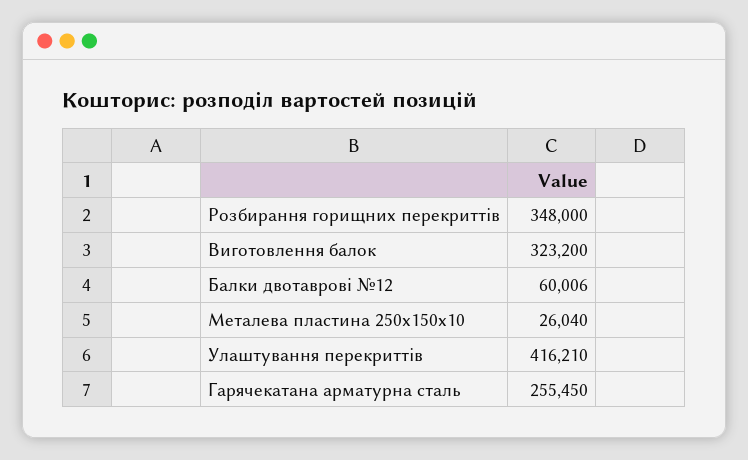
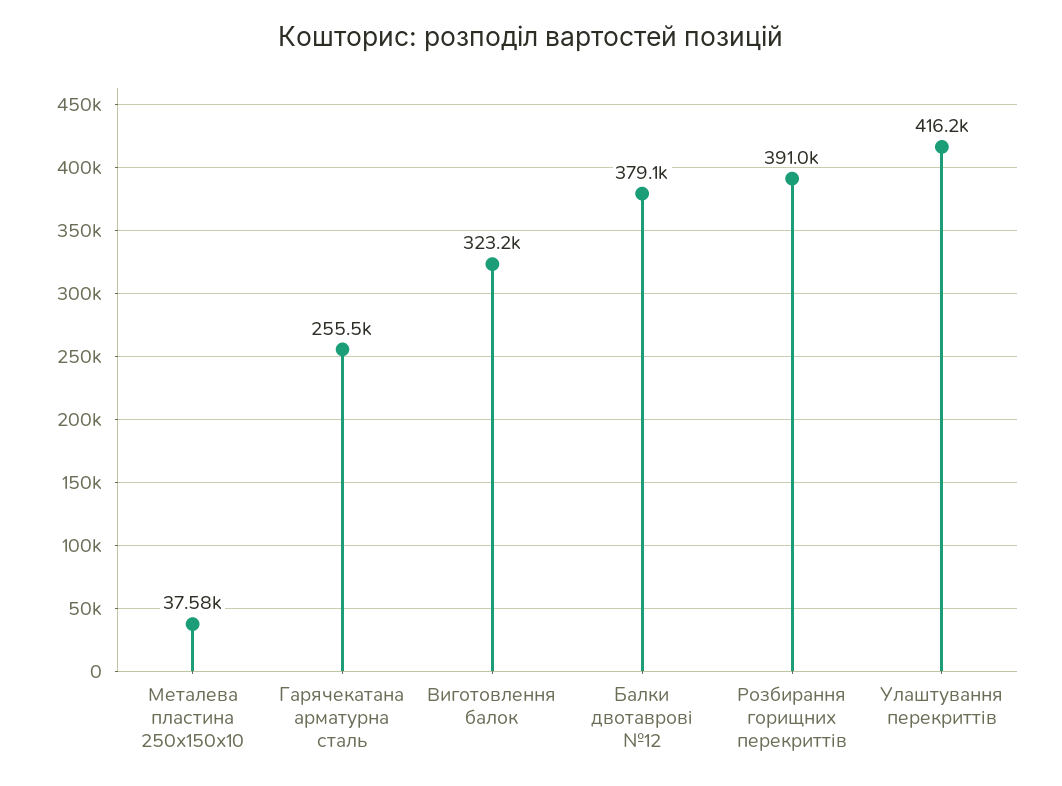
  {
-   "Розбирання горищних перекриттів": 348000,
+   "Розбирання горищних перекриттів": 391000,
    "Виготовлення балок": 323200,
-   "Балки двотавровi №12": 60006,
+   "Балки двотавровi №12": 379100,
-   "Металева пластина 250х150х10": 26040,
+   "Металева пластина 250х150х10": 37580,
    "Улаштування перекриттів": 416210,
    "Гарячекатана арматурна сталь": 255450
  }

